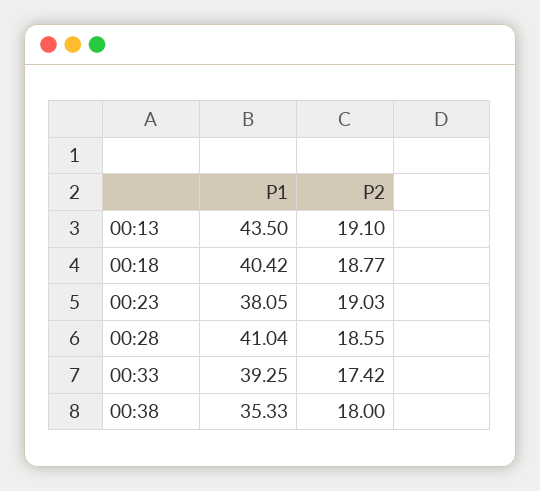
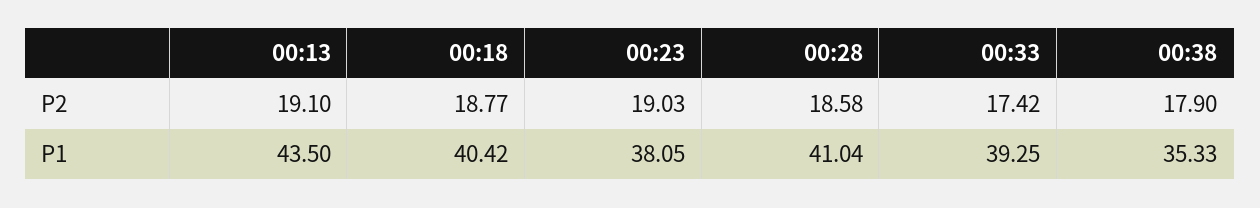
  {
    "P1": {
      "00:13": 43.5,
      "00:18": 40.42,
      "00:23": 38.05,
      "00:28": 41.04,
      "00:33": 39.25,
      "00:38": 35.33
    },
    "P2": {
      "00:13": 19.1,
      "00:18": 18.77,
      "00:23": 19.03,
-     "00:28": 18.55,
+     "00:28": 18.58,
      "00:33": 17.42,
-     "00:38": 18
+     "00:38": 17.9
    }
  }

